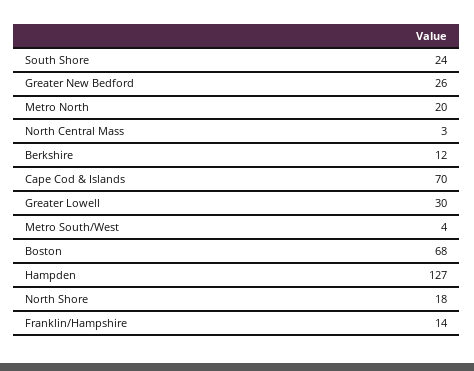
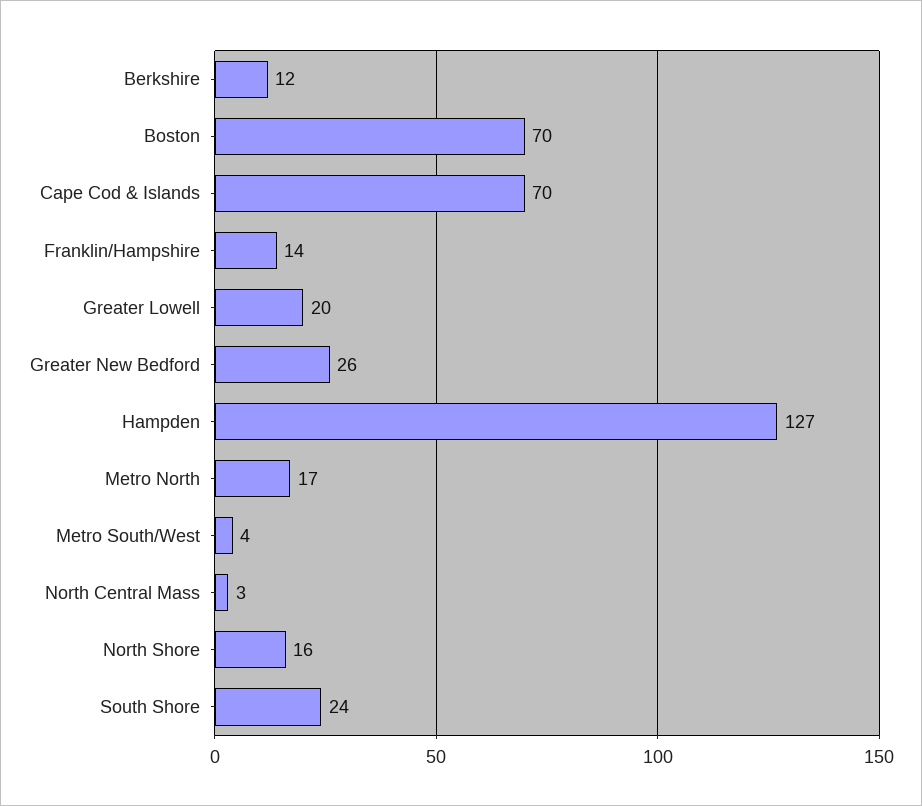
  {
    "South Shore": 24,
    "Greater New Bedford": 26,
-   "Metro North": 20,
+   "Metro North": 17,
    "North Central Mass": 3,
    "Berkshire": 12,
    "Cape Cod & Islands": 70,
-   "Greater Lowell": 30,
+   "Greater Lowell": 20,
    "Metro South/West": 4,
-   "Boston": 68,
+   "Boston": 70,
    "Hampden": 127,
-   "North Shore": 18,
+   "North Shore": 16,
    "Franklin/Hampshire": 14
  }

